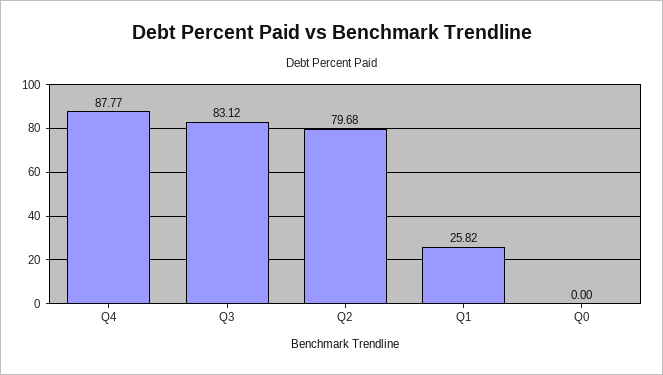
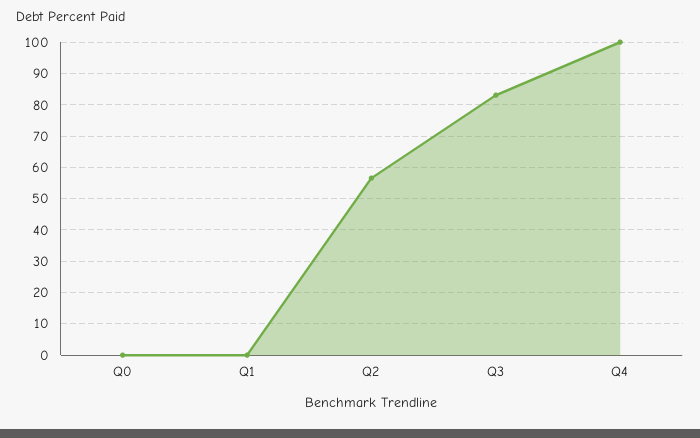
  {
-   "Q4": 87.77,
+   "Q4": 100,
    "Q3": 83.12,
-   "Q2": 79.68,
+   "Q2": 56,
-   "Q1": 25.82,
+   "Q1": 0,
    "Q0": 0
  }

